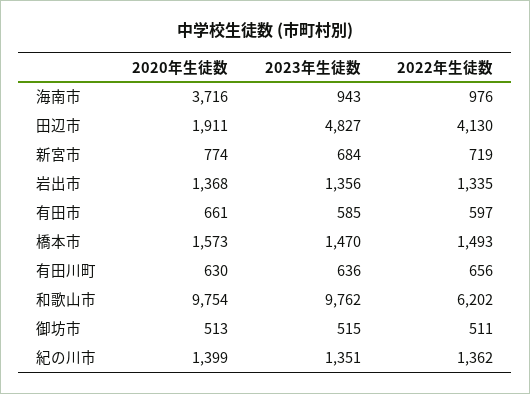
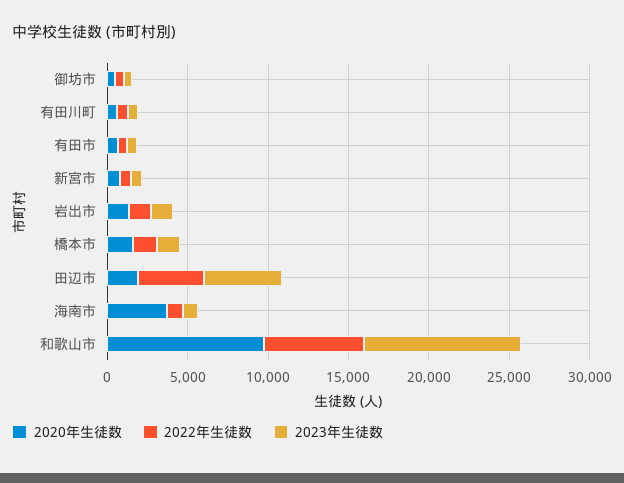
  {
    "2020年生徒数": {
      "海南市": 3716,
      "田辺市": 1911,
      "新宮市": 774,
      "岩出市": 1368,
      "有田市": 661,
      "橋本市": 1573,
      "有田川町": 630,
      "和歌山市": 9754,
-     "御坊市": 513,
+     "御坊市": 513
-     "紀の川市": 1399
    },
    "2023年生徒数": {
      "海南市": 943,
      "田辺市": 4827,
      "新宮市": 684,
      "岩出市": 1356,
      "有田市": 585,
      "橋本市": 1470,
      "有田川町": 636,
      "和歌山市": 9762,
-     "御坊市": 515,
+     "御坊市": 515
-     "紀の川市": 1351
    },
    "2022年生徒数": {
      "海南市": 976,
      "田辺市": 4130,
      "新宮市": 719,
      "岩出市": 1335,
      "有田市": 597,
      "橋本市": 1493,
      "有田川町": 656,
      "和歌山市": 6202,
-     "御坊市": 511,
+     "御坊市": 511
-     "紀の川市": 1362
    }
  }

